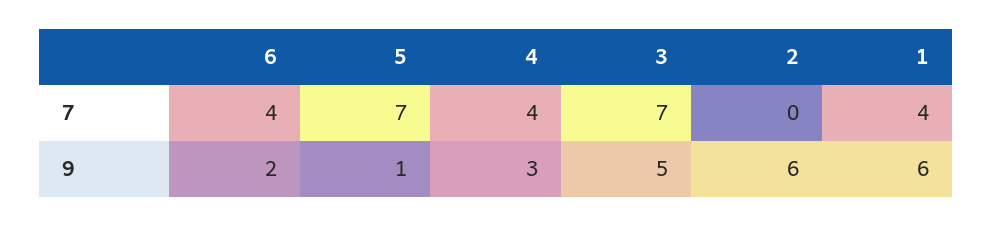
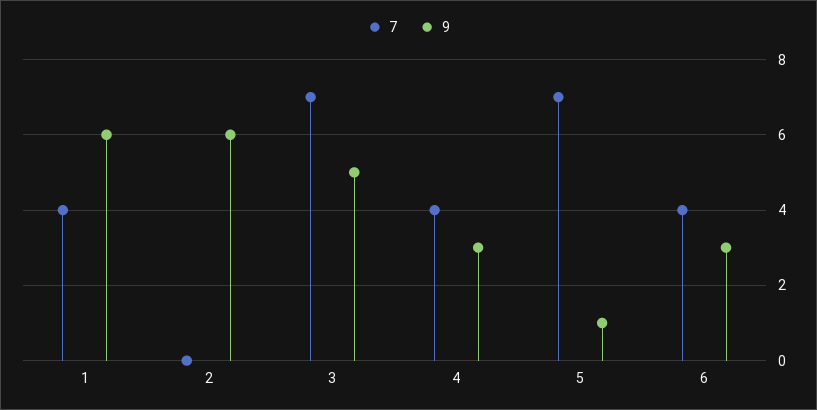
  {
    "7": {
      "6": 4,
      "5": 7,
      "4": 4,
      "3": 7,
      "2": 0,
      "1": 4
    },
    "9": {
-     "6": 2,
+     "6": 3,
      "5": 1,
      "4": 3,
      "3": 5,
      "2": 6,
      "1": 6
    }
  }

